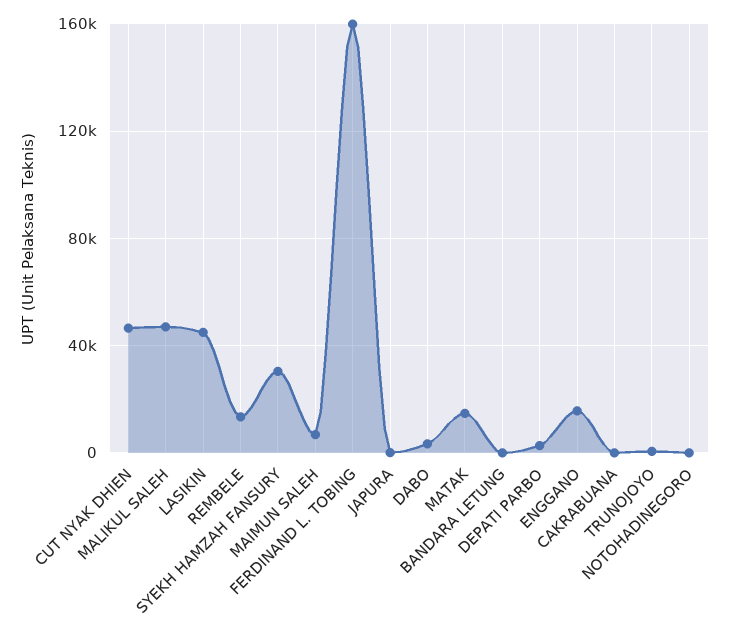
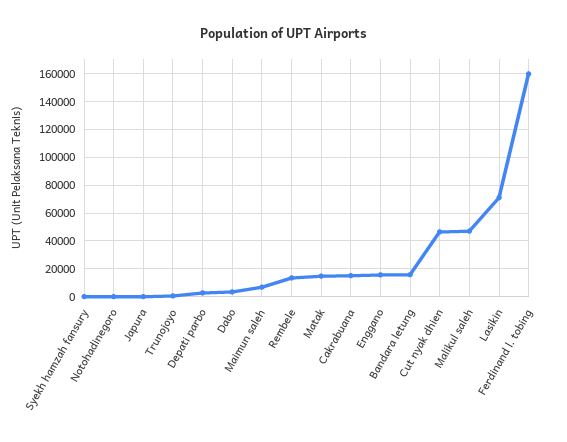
  {
    "CUT NYAK DHIEN": 45000,
    "MALIKUL SALEH": 45000,
-   "LASIKIN": 45000,
+   "LASIKIN": 70000,
    "REMBELE": 15000,
-   "SYEKH HAMZAH FANSURY": 30000,
+   "SYEKH HAMZAH FANSURY": 0,
    "MAIMUN SALEH": 5000,
    "FERDINAND L. TOBING": 160000,
    "JAPURA": 0,
    "DABO": 5000,
    "MATAK": 15000,
-   "BANDARA LETUNG": 0,
+   "BANDARA LETUNG": 15000,
    "DEPATI PARBO": 5000,
    "ENGGANO": 15000,
-   "CAKRABUANA": 0,
+   "CAKRABUANA": 15000,
    "TRUNOJOYO": 0,
    "NOTOHADINEGORO": 0
  }

